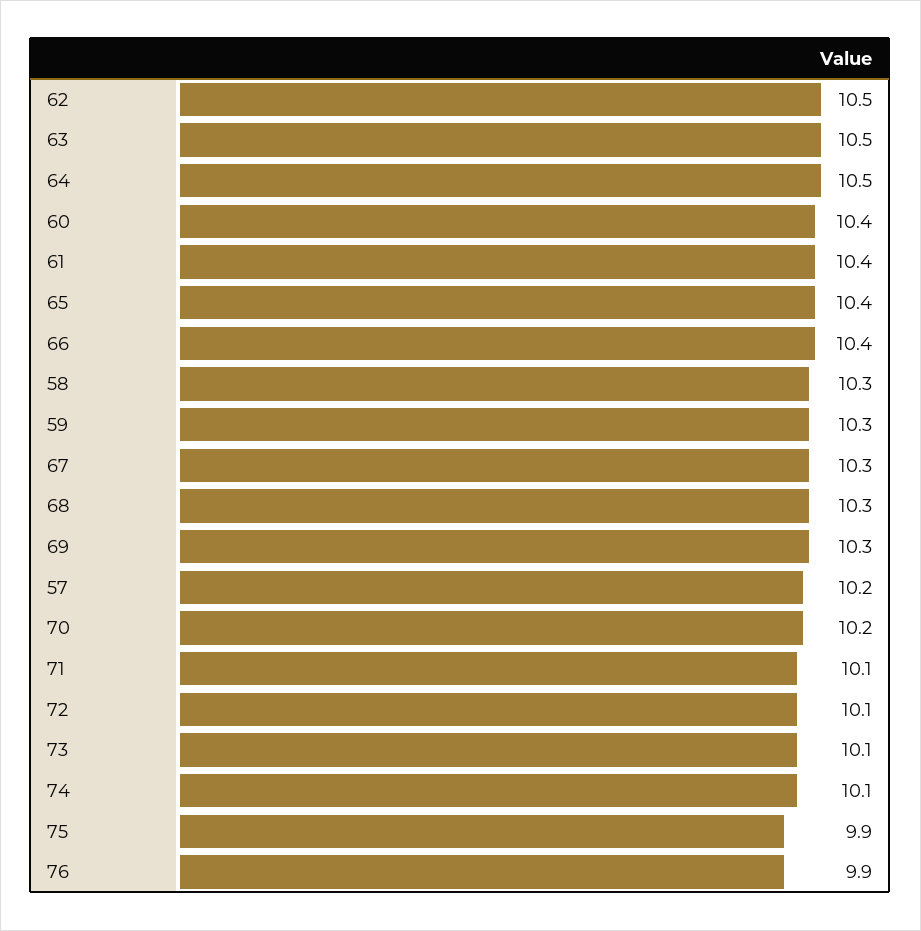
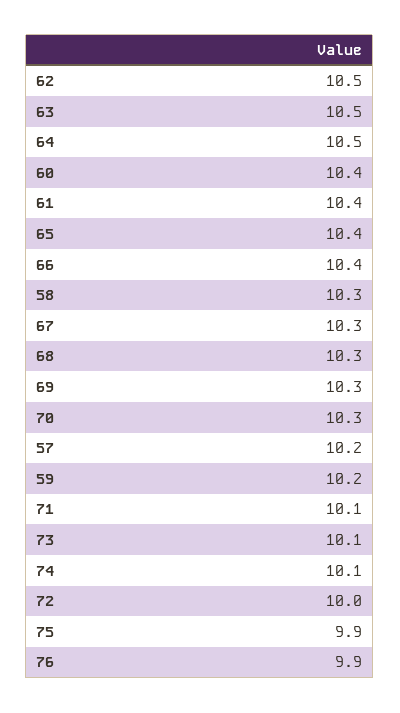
  {
    "62": 10.5,
    "63": 10.5,
    "64": 10.5,
    "60": 10.4,
    "61": 10.4,
    "65": 10.4,
    "66": 10.4,
    "58": 10.3,
-   "59": 10.3,
+   "59": 10.2,
    "67": 10.3,
    "68": 10.3,
    "69": 10.3,
    "57": 10.2,
-   "70": 10.2,
+   "70": 10.3,
    "71": 10.1,
-   "72": 10.1,
+   "72": 10,
    "73": 10.1,
    "74": 10.1,
    "75": 9.9,
    "76": 9.9
  }

